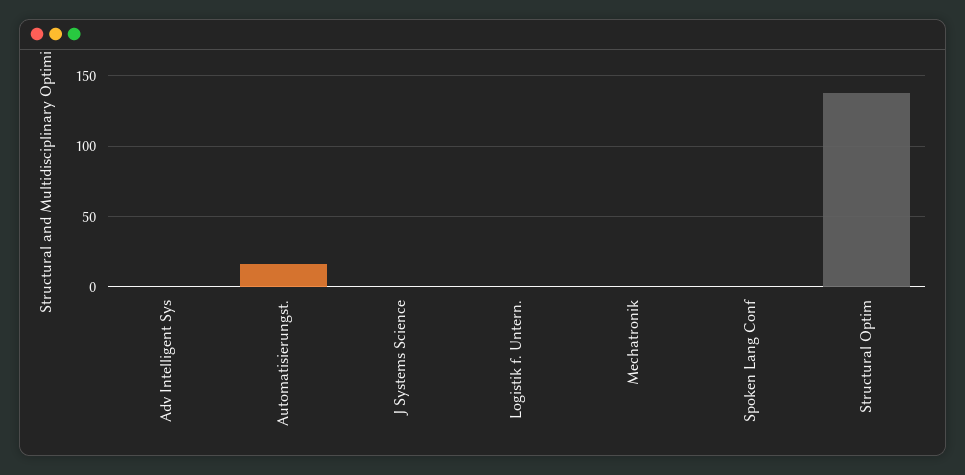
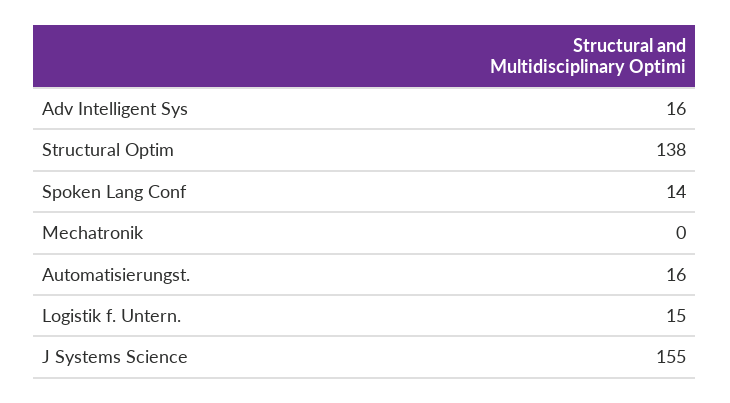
  {
-   "Adv Intelligent Sys": 0,
+   "Adv Intelligent Sys": 16,
    "Automatisierungst.": 16,
-   "J Systems Science": 0,
+   "J Systems Science": 155,
-   "Logistik f. Untern.": 0,
+   "Logistik f. Untern.": 15,
    "Mechatronik": 0,
-   "Spoken Lang Conf": 0,
+   "Spoken Lang Conf": 14,
    "Structural Optim": 138
  }

